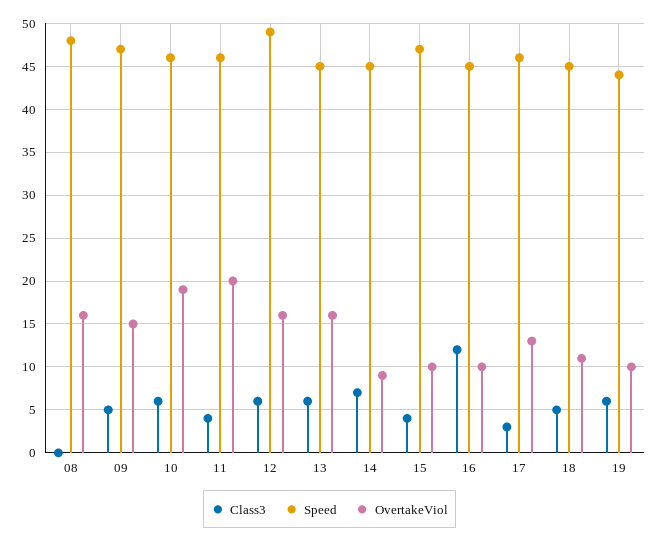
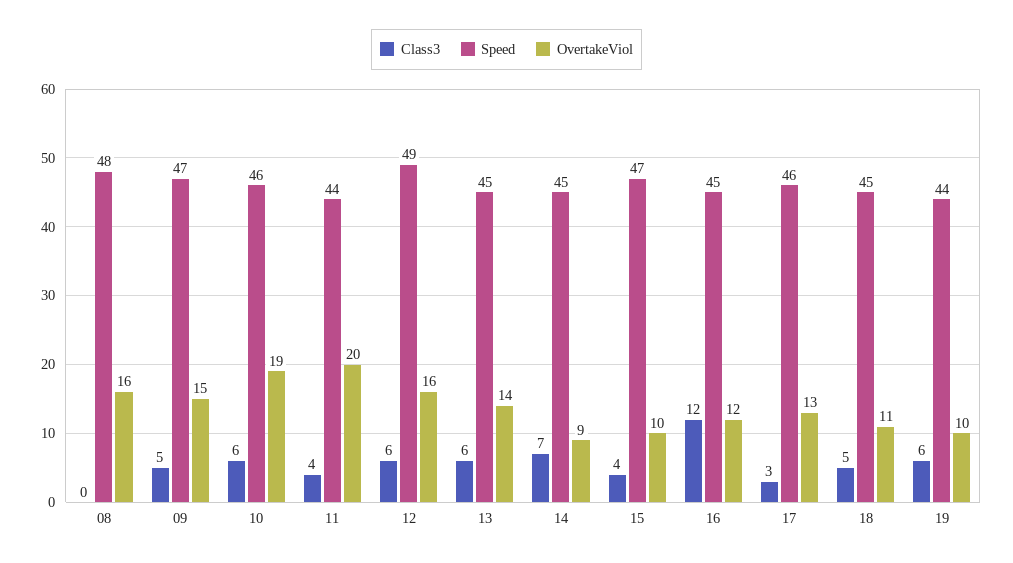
  {
    "Class3": {
      "08": 0,
      "09": 5,
      "10": 6,
      "11": 4,
      "12": 6,
      "13": 6,
      "14": 7,
      "15": 4,
      "16": 12,
      "17": 3,
      "18": 5,
      "19": 6
    },
    "Speed": {
      "08": 48,
      "09": 47,
      "10": 46,
-     "11": 46,
+     "11": 44,
      "12": 49,
      "13": 45,
      "14": 45,
      "15": 47,
      "16": 45,
      "17": 46,
      "18": 45,
      "19": 44
    },
    "OvertakeViol": {
      "08": 16,
      "09": 15,
      "10": 19,
      "11": 20,
      "12": 16,
-     "13": 16,
+     "13": 14,
      "14": 9,
      "15": 10,
-     "16": 10,
+     "16": 12,
      "17": 13,
      "18": 11,
      "19": 10
    }
  }

